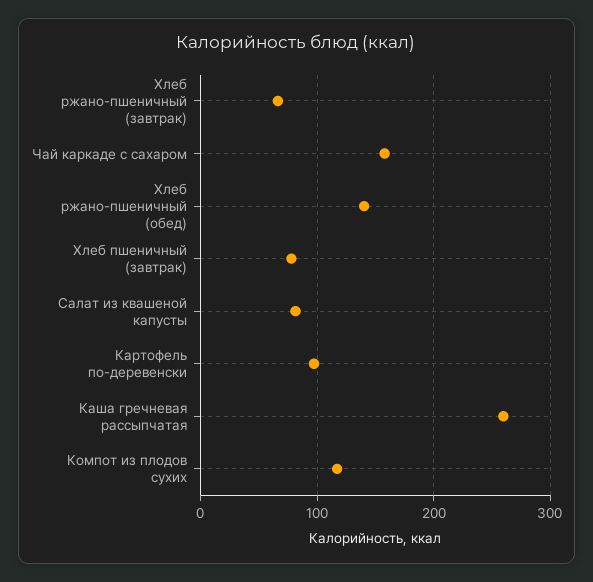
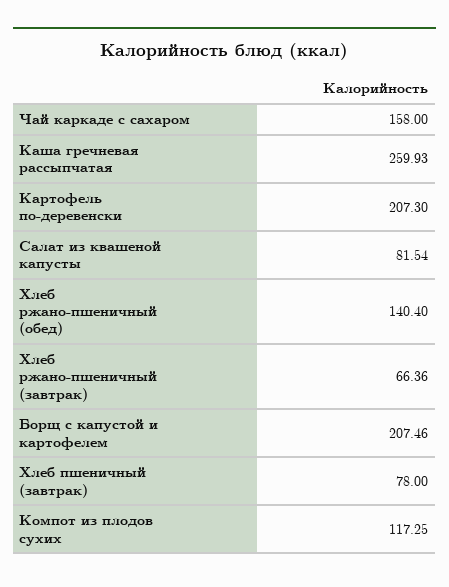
  {
    "Хлеб ржано-пшеничный (завтрак)": 66.36,
    "Чай каркаде с сахаром": 158,
    "Хлеб ржано-пшеничный (обед)": 140.4,
    "Хлеб пшеничный (завтрак)": 78,
    "Салат из квашеной капусты": 81.54,
-   "Картофель по-деревенски": 100,
+   "Картофель по-деревенски": 207.3,
    "Каша гречневая рассыпчатая": 259.93,
-   "Компот из плодов сухих": 117.25
+   "Компот из плодов сухих": 117.25,
+   "Борщ с капустой и картофелем": 207.46
  }

